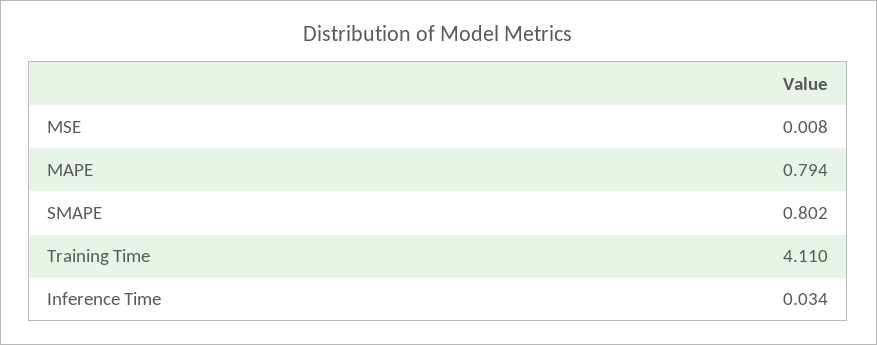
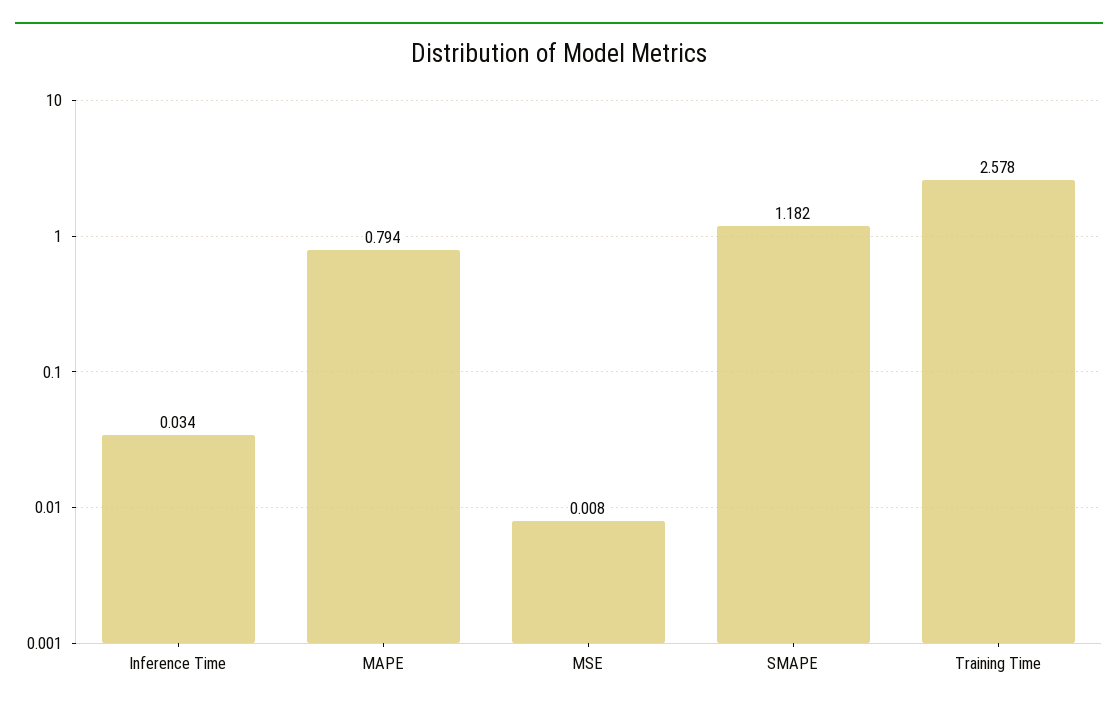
  {
    "MSE": 0.008,
    "MAPE": 0.794,
-   "SMAPE": 0.802,
+   "SMAPE": 1.182,
-   "Training Time": 4.11,
+   "Training Time": 2.578,
    "Inference Time": 0.034
  }

